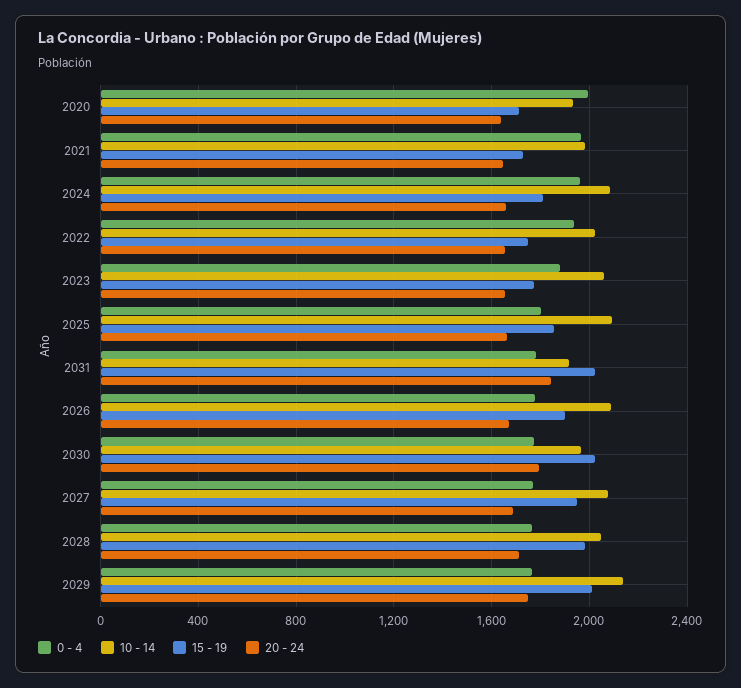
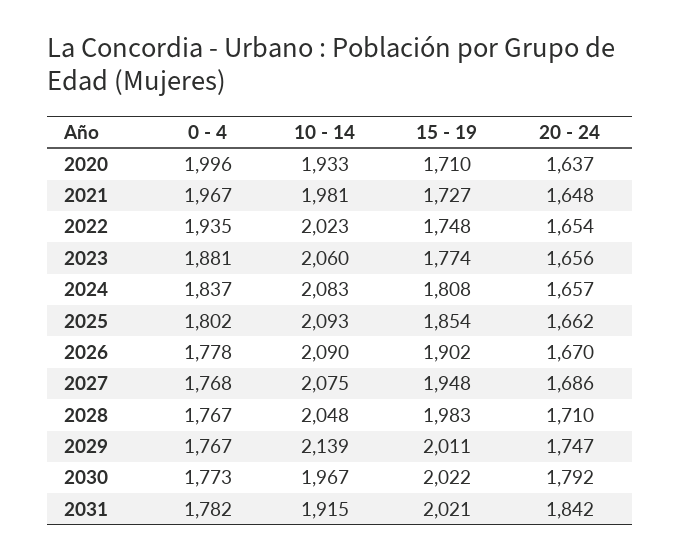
  {
    "0 - 4": {
      "2020": 1996,
      "2021": 1967,
-     "2024": 1950,
+     "2024": 1837,
      "2022": 1935,
      "2023": 1881,
      "2025": 1802,
      "2031": 1782,
      "2026": 1778,
      "2030": 1773,
      "2027": 1768,
      "2028": 1767,
      "2029": 1767
    },
    "10 - 14": {
      "2020": 1933,
      "2021": 1981,
      "2024": 2083,
      "2022": 2023,
      "2023": 2060,
      "2025": 2093,
      "2031": 1915,
      "2026": 2090,
      "2030": 1967,
      "2027": 2075,
      "2028": 2048,
      "2029": 2139
    },
    "15 - 19": {
      "2020": 1710,
      "2021": 1727,
      "2024": 1808,
      "2022": 1748,
      "2023": 1774,
      "2025": 1854,
      "2031": 2021,
      "2026": 1902,
      "2030": 2022,
      "2027": 1948,
      "2028": 1983,
      "2029": 2011
    },
    "20 - 24": {
      "2020": 1637,
      "2021": 1648,
      "2024": 1657,
      "2022": 1654,
      "2023": 1656,
      "2025": 1662,
      "2031": 1842,
      "2026": 1670,
      "2030": 1792,
      "2027": 1686,
      "2028": 1710,
      "2029": 1747
    }
  }

